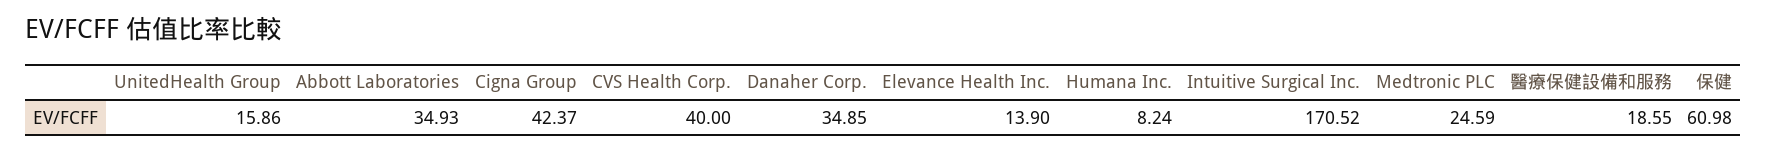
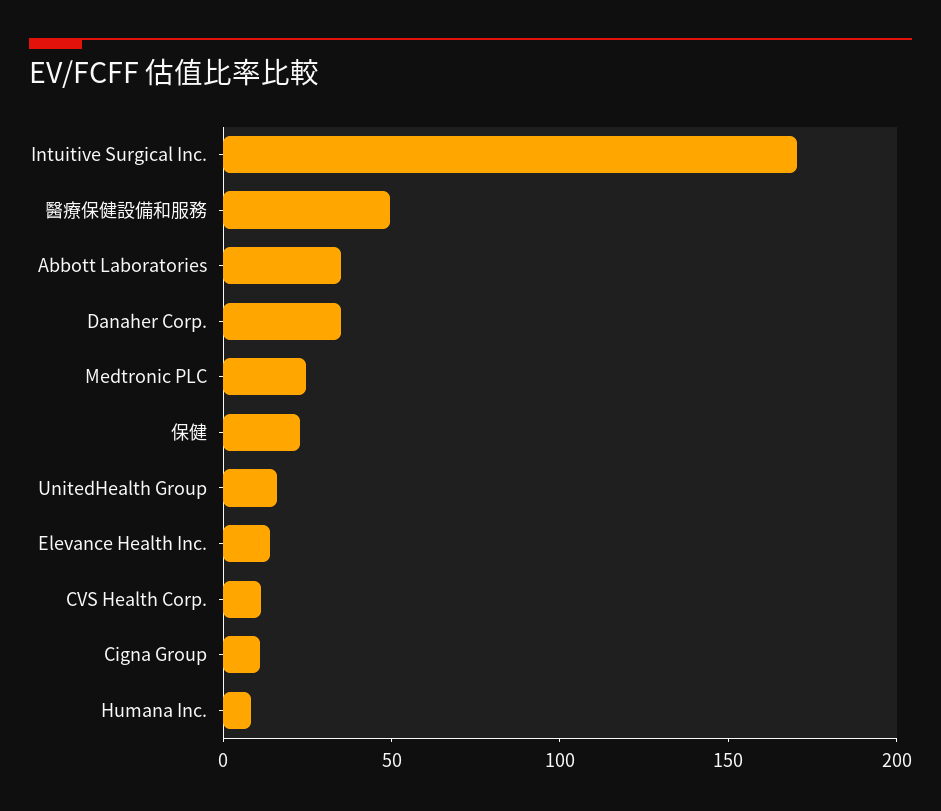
  {
    "UnitedHealth Group": 15.86,
    "Abbott Laboratories": 34.93,
-   "Cigna Group": 42.37,
+   "Cigna Group": 10,
-   "CVS Health Corp.": 40,
+   "CVS Health Corp.": 10,
    "Danaher Corp.": 34.85,
    "Elevance Health Inc.": 13.9,
    "Humana Inc.": 8.24,
    "Intuitive Surgical Inc.": 170.52,
    "Medtronic PLC": 24.59,
-   "醫療保健設備和服務": 18.55,
+   "醫療保健設備和服務": 50,
-   "保健": 60.98
+   "保健": 20
  }

